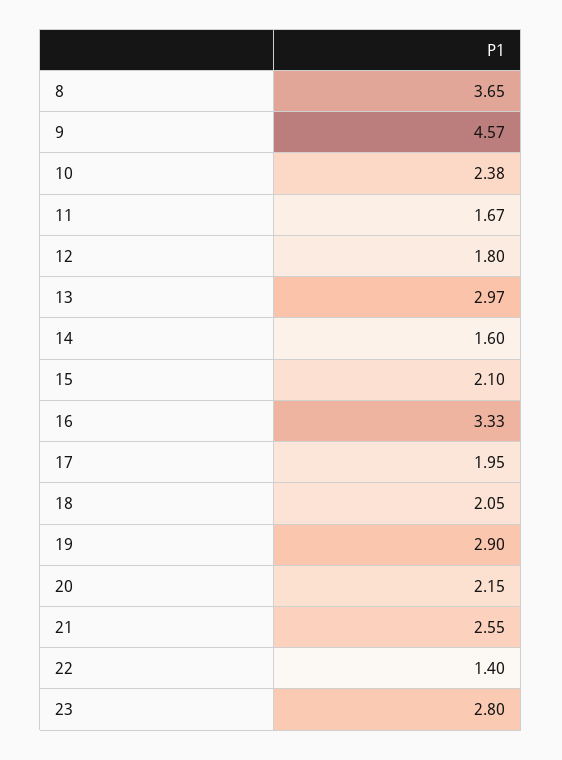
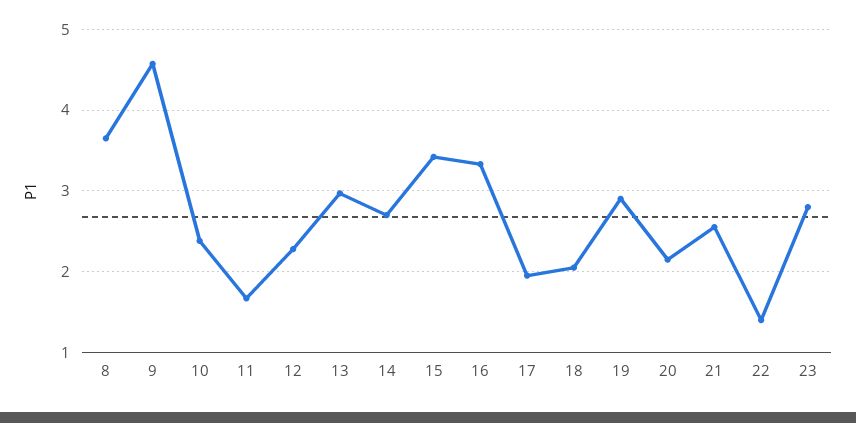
  {
    "8": 3.65,
    "9": 4.57,
    "10": 2.38,
    "11": 1.67,
-   "12": 1.8,
+   "12": 2.3,
    "13": 2.97,
-   "14": 1.6,
+   "14": 2.7,
-   "15": 2.1,
+   "15": 3.4,
    "16": 3.33,
    "17": 1.95,
    "18": 2.05,
    "19": 2.9,
    "20": 2.15,
    "21": 2.55,
    "22": 1.4,
    "23": 2.8
  }

